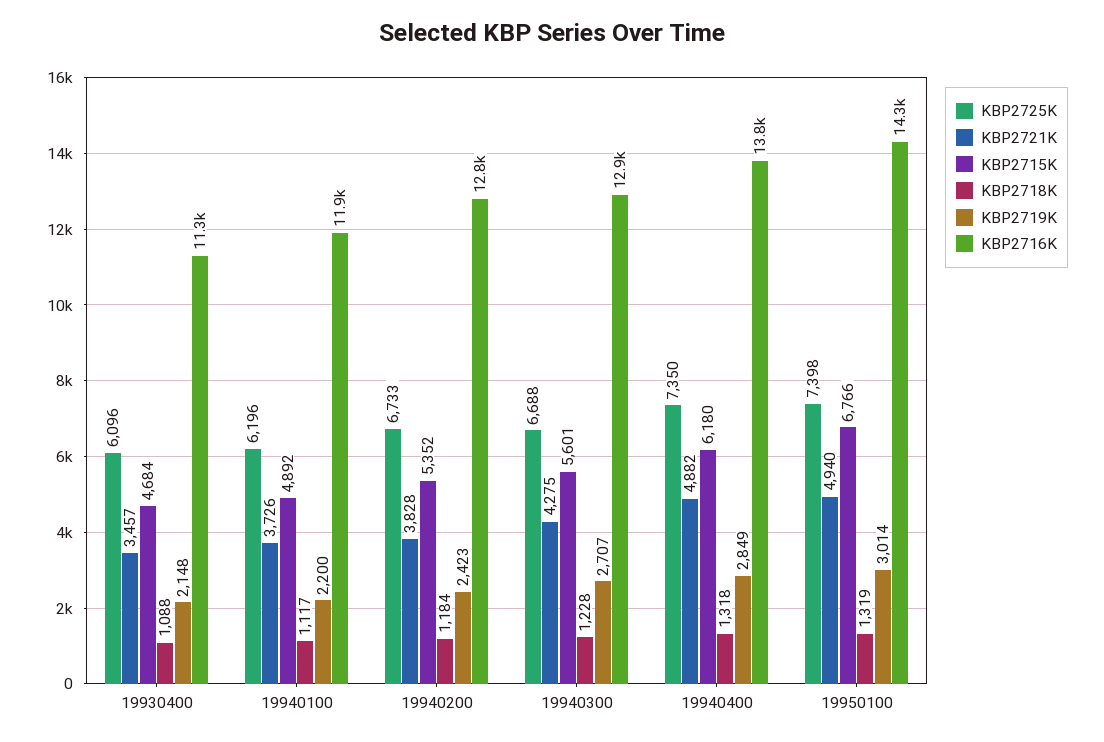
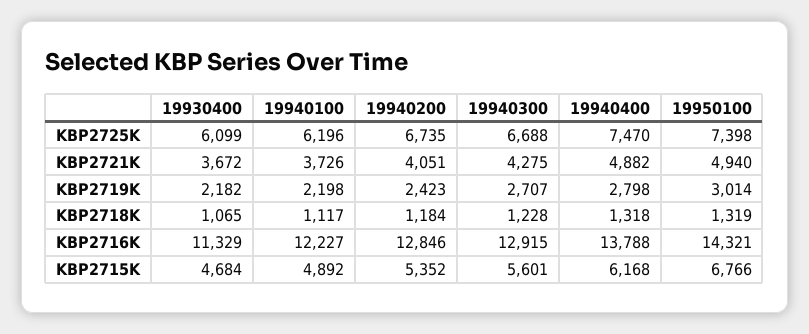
  {
    "KBP2725K": {
-     "19930400": 6096,
+     "19930400": 6099,
      "19940100": 6196,
-     "19940200": 6733,
+     "19940200": 6735,
      "19940300": 6688,
-     "19940400": 7350,
+     "19940400": 7470,
      "19950100": 7398
    },
    "KBP2721K": {
-     "19930400": 3457,
+     "19930400": 3672,
      "19940100": 3726,
-     "19940200": 3828,
+     "19940200": 4051,
      "19940300": 4275,
      "19940400": 4882,
      "19950100": 4940
    },
    "KBP2715K": {
      "19930400": 4684,
      "19940100": 4892,
      "19940200": 5352,
      "19940300": 5601,
-     "19940400": 6180,
+     "19940400": 6168,
      "19950100": 6766
    },
    "KBP2718K": {
-     "19930400": 1088,
+     "19930400": 1065,
      "19940100": 1117,
      "19940200": 1184,
      "19940300": 1228,
      "19940400": 1318,
      "19950100": 1319
    },
    "KBP2719K": {
-     "19930400": 2148,
+     "19930400": 2182,
-     "19940100": 2200,
+     "19940100": 2198,
      "19940200": 2423,
      "19940300": 2707,
-     "19940400": 2849,
+     "19940400": 2798,
      "19950100": 3014
    },
    "KBP2716K": {
      "19930400": 11329,
-     "19940100": 11900,
+     "19940100": 12227,
      "19940200": 12846,
      "19940300": 12915,
      "19940400": 13788,
      "19950100": 14321
    }
  }

